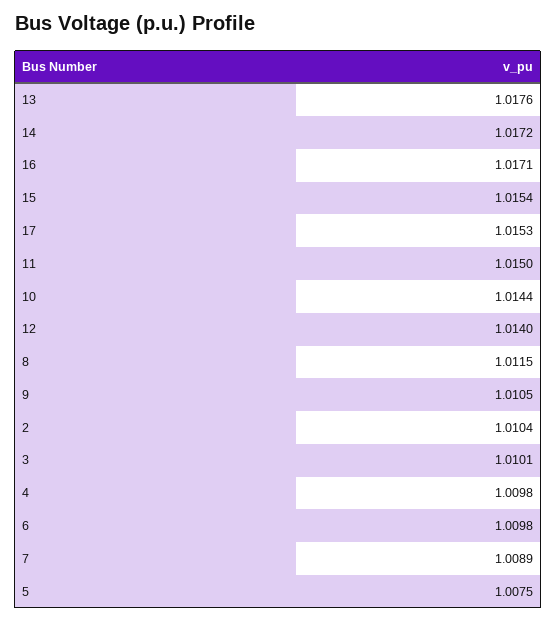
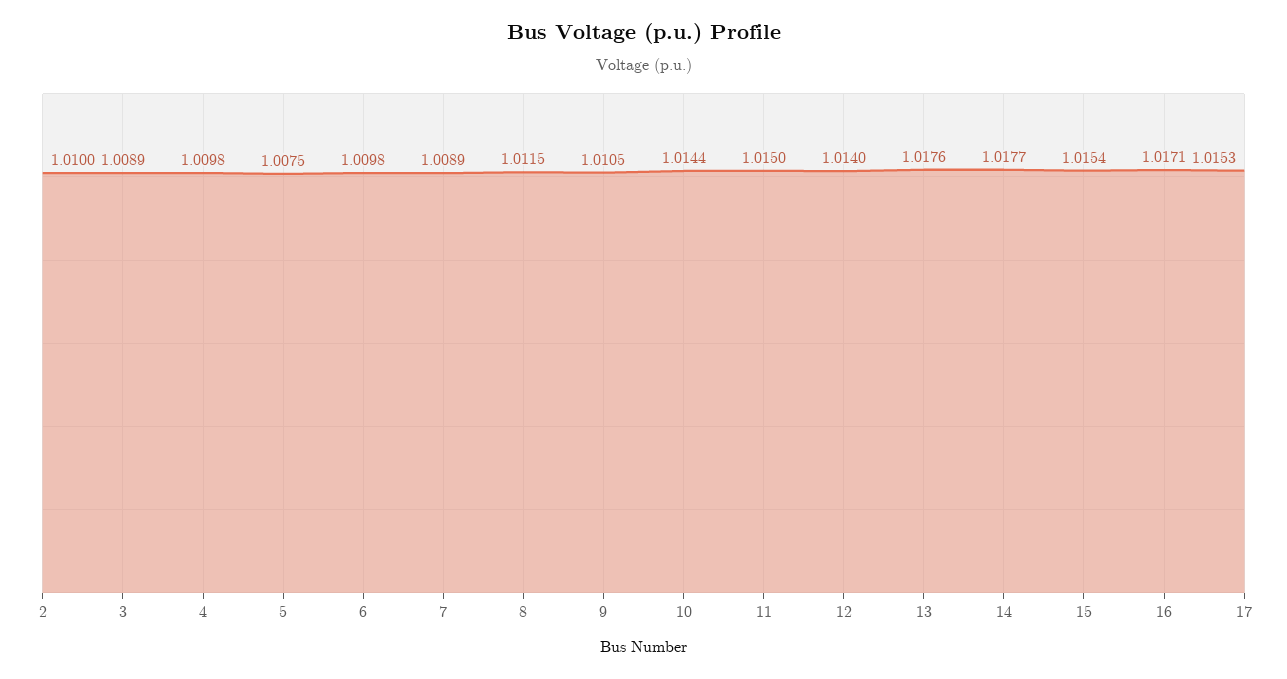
  {
    "13": 1.0176,
-   "14": 1.0172,
+   "14": 1.0177,
    "16": 1.0171,
    "15": 1.0154,
    "17": 1.0153,
    "11": 1.015,
    "10": 1.0144,
    "12": 1.014,
    "8": 1.0115,
    "9": 1.0105,
-   "2": 1.0104,
+   "2": 1.01,
-   "3": 1.0101,
+   "3": 1.0089,
    "4": 1.0098,
    "6": 1.0098,
    "7": 1.0089,
    "5": 1.0075
  }

